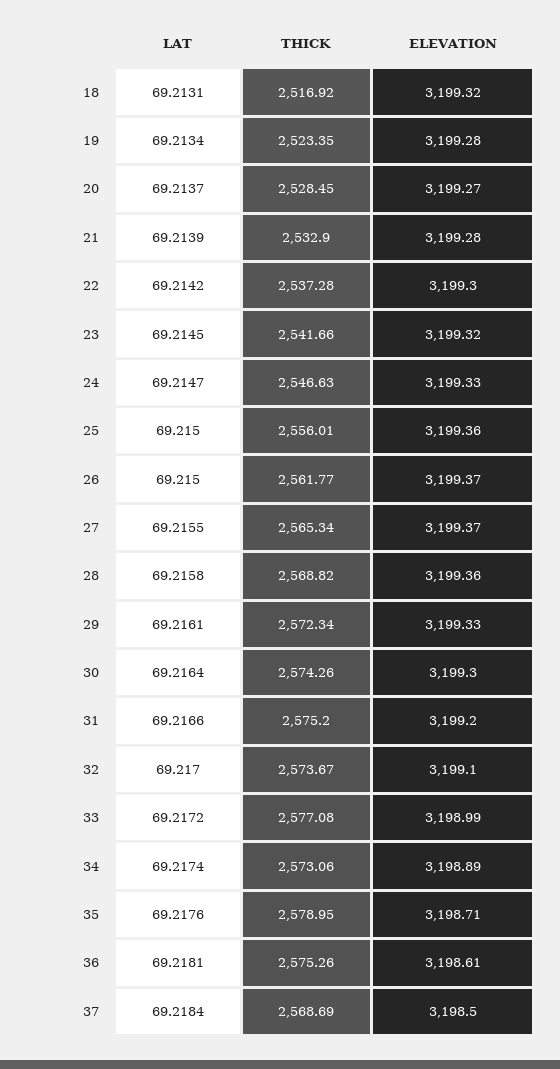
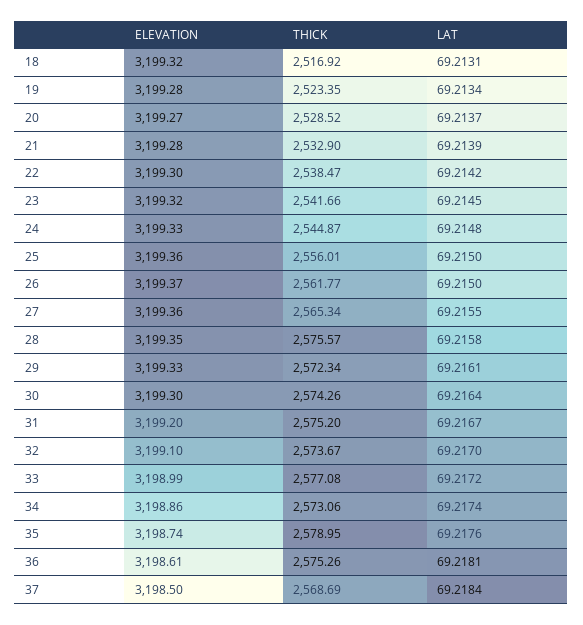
  {
    "LAT": {
      "18": 69.2131,
      "19": 69.2134,
      "20": 69.2137,
      "21": 69.2139,
      "22": 69.2142,
      "23": 69.2145,
-     "24": 69.2147,
+     "24": 69.2148,
      "25": 69.215,
      "26": 69.215,
      "27": 69.2155,
      "28": 69.2158,
      "29": 69.2161,
      "30": 69.2164,
-     "31": 69.2166,
+     "31": 69.2167,
      "32": 69.217,
      "33": 69.2172,
      "34": 69.2174,
      "35": 69.2176,
      "36": 69.2181,
      "37": 69.2184
    },
    "THICK": {
      "18": 2516.92,
      "19": 2523.35,
-     "20": 2528.45,
+     "20": 2528.52,
      "21": 2532.9,
-     "22": 2537.28,
+     "22": 2538.47,
      "23": 2541.66,
-     "24": 2546.63,
+     "24": 2544.87,
      "25": 2556.01,
      "26": 2561.77,
      "27": 2565.34,
-     "28": 2568.82,
+     "28": 2575.57,
      "29": 2572.34,
      "30": 2574.26,
      "31": 2575.2,
      "32": 2573.67,
      "33": 2577.08,
      "34": 2573.06,
      "35": 2578.95,
      "36": 2575.26,
      "37": 2568.69
    },
    "ELEVATION": {
      "18": 3199.32,
      "19": 3199.28,
      "20": 3199.27,
      "21": 3199.28,
      "22": 3199.3,
      "23": 3199.32,
      "24": 3199.33,
      "25": 3199.36,
      "26": 3199.37,
-     "27": 3199.37,
+     "27": 3199.36,
-     "28": 3199.36,
+     "28": 3199.35,
      "29": 3199.33,
      "30": 3199.3,
      "31": 3199.2,
      "32": 3199.1,
      "33": 3198.99,
-     "34": 3198.89,
+     "34": 3198.86,
-     "35": 3198.71,
+     "35": 3198.74,
      "36": 3198.61,
      "37": 3198.5
    }
  }

